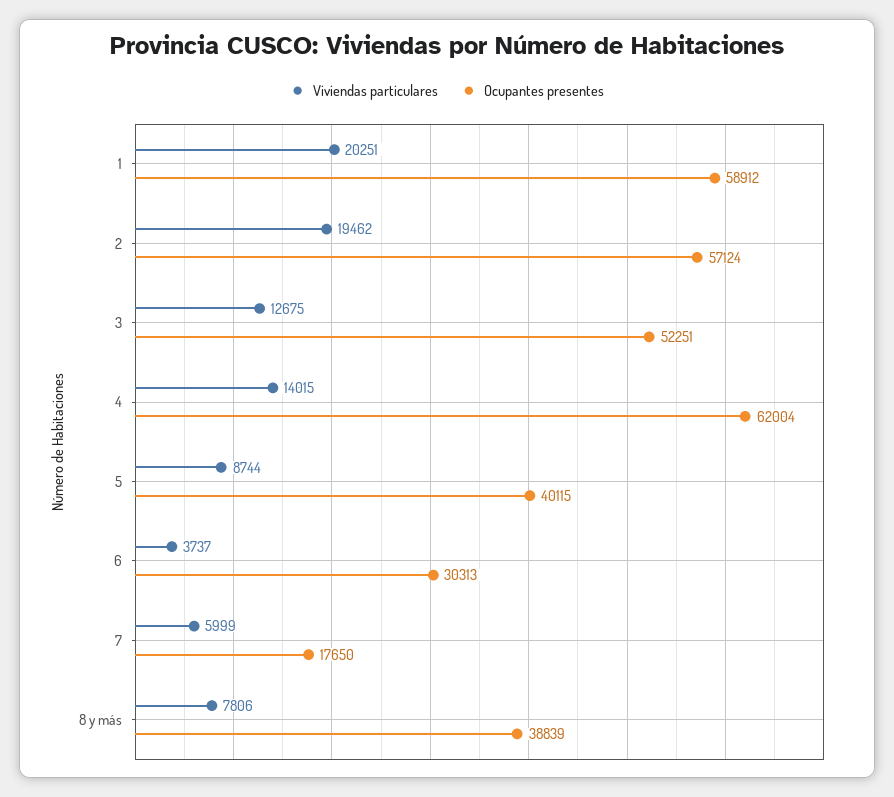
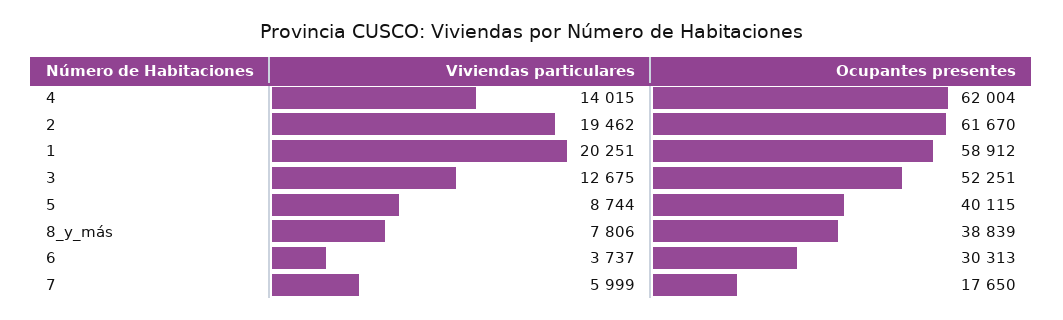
  {
    "Viviendas particulares": {
      "1": 20251,
      "2": 19462,
      "3": 12675,
      "4": 14015,
      "5": 8744,
      "6": 3737,
      "7": 5999,
      "8 y más": 7806
    },
    "Ocupantes presentes": {
      "1": 58912,
-     "2": 57124,
+     "2": 61670,
      "3": 52251,
      "4": 62004,
      "5": 40115,
      "6": 30313,
      "7": 17650,
      "8 y más": 38839
    }
  }

